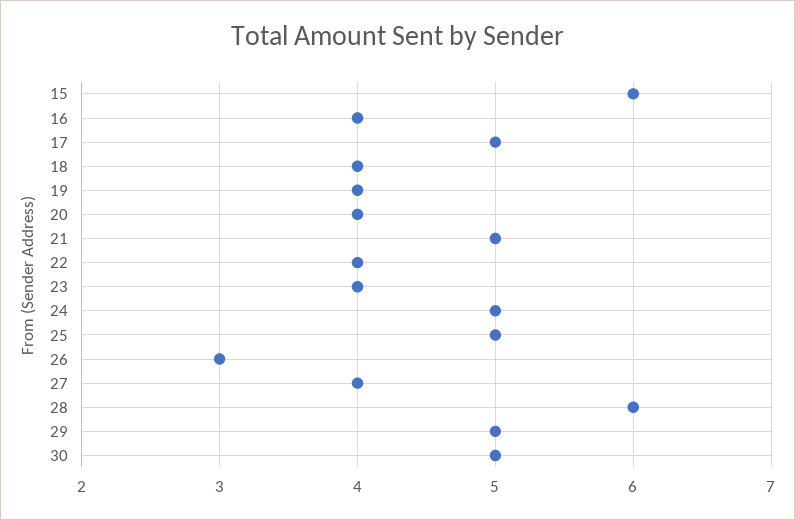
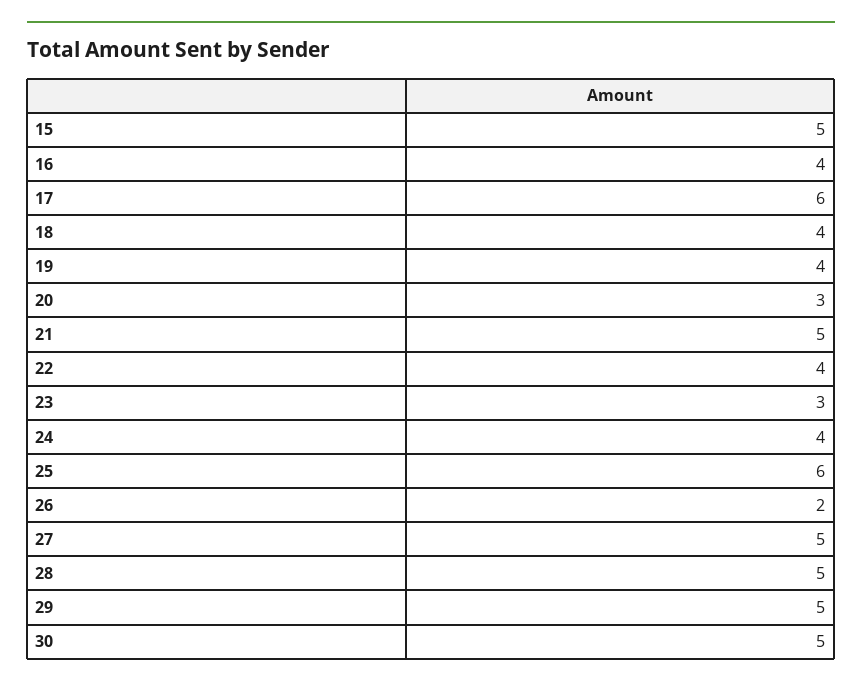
  {
-   "15": 6,
+   "15": 5,
    "16": 4,
-   "17": 5,
+   "17": 6,
    "18": 4,
    "19": 4,
-   "20": 4,
+   "20": 3,
    "21": 5,
    "22": 4,
-   "23": 4,
+   "23": 3,
-   "24": 5,
+   "24": 4,
-   "25": 5,
+   "25": 6,
-   "26": 3,
+   "26": 2,
-   "27": 4,
+   "27": 5,
-   "28": 6,
+   "28": 5,
    "29": 5,
    "30": 5
  }

